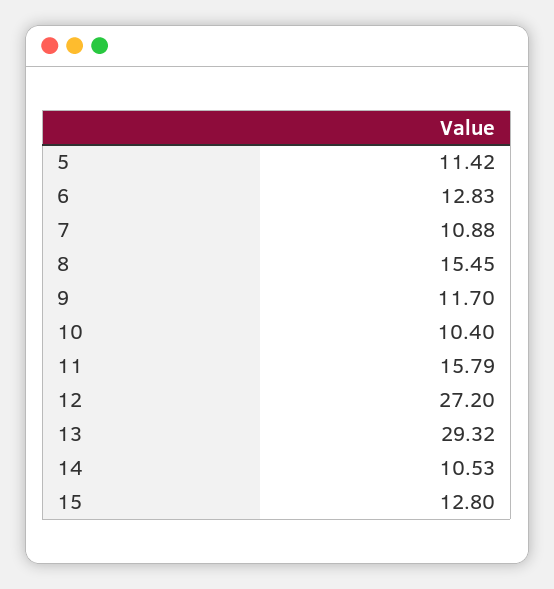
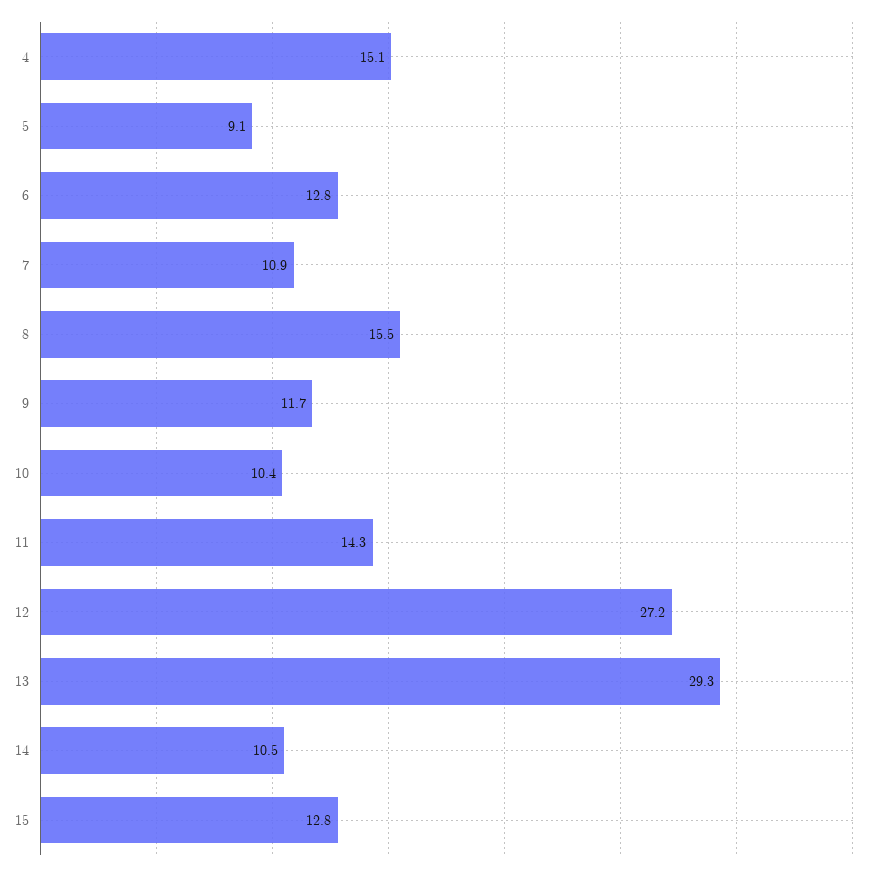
  {
-   "5": 11.42,
+   "5": 9.1,
    "6": 12.83,
    "7": 10.88,
    "8": 15.45,
    "9": 11.7,
    "10": 10.4,
-   "11": 15.79,
+   "11": 14.3,
    "12": 27.2,
    "13": 29.32,
    "14": 10.53,
-   "15": 12.8
+   "15": 12.8,
+   "4": 15.1
  }

